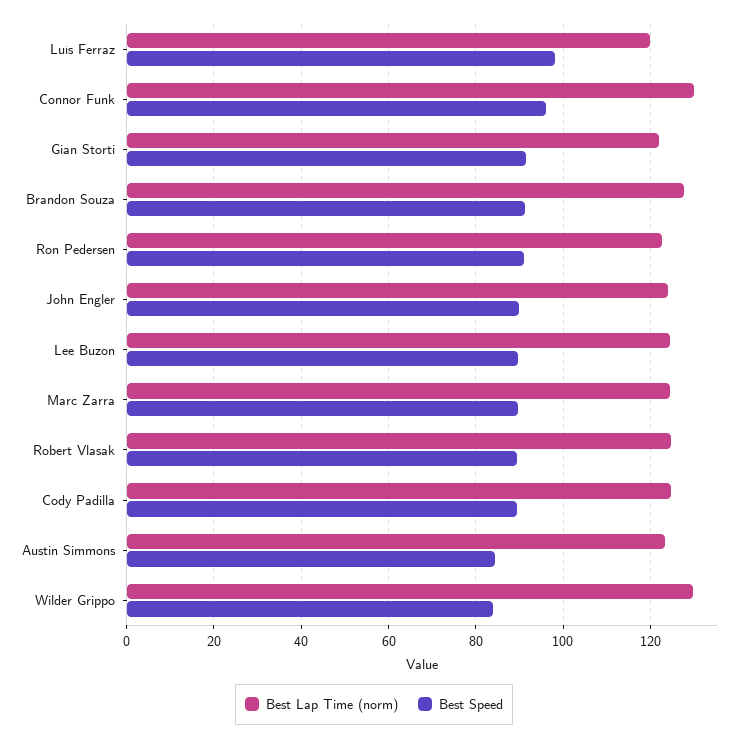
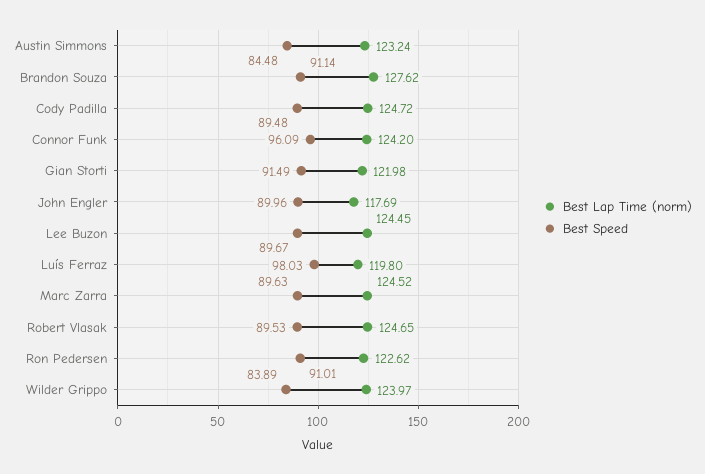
  {
    "Best Lap Time (norm)": {
      "Luís Ferraz": 119.8,
-     "Connor Funk": 130,
+     "Connor Funk": 124.2,
      "Gian Storti": 121.98,
      "Brandon Souza": 127.62,
      "Ron Pedersen": 122.62,
-     "John Engler": 124,
+     "John Engler": 117.69,
      "Lee Buzon": 124.45,
      "Marc Zarra": 124.52,
      "Robert Vlasak": 124.65,
      "Cody Padilla": 124.72,
      "Austin Simmons": 123.24,
-     "Wilder Grippo": 130
+     "Wilder Grippo": 123.97
    },
    "Best Speed": {
      "Luís Ferraz": 98.03,
      "Connor Funk": 96.09,
      "Gian Storti": 91.49,
      "Brandon Souza": 91.14,
      "Ron Pedersen": 91.01,
      "John Engler": 89.96,
      "Lee Buzon": 89.67,
      "Marc Zarra": 89.63,
      "Robert Vlasak": 89.53,
      "Cody Padilla": 89.48,
      "Austin Simmons": 84.48,
      "Wilder Grippo": 83.89
    }
  }

